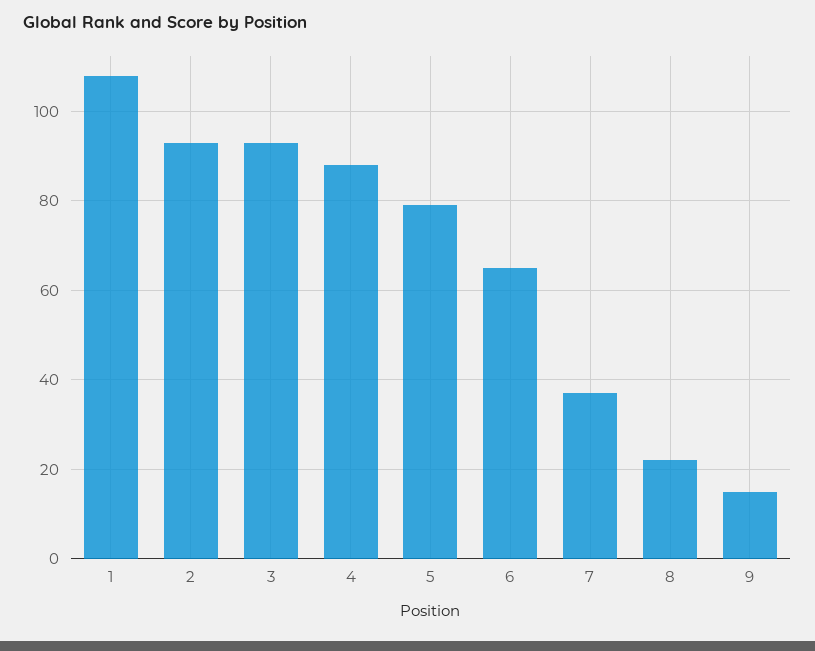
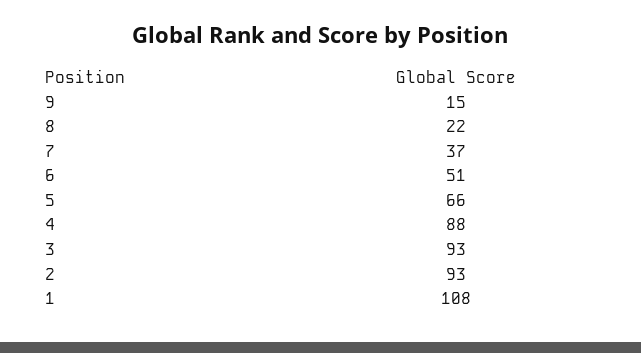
  {
    "1": 108,
    "2": 93,
    "3": 93,
    "4": 88,
-   "5": 80,
+   "5": 66,
-   "6": 65,
+   "6": 51,
    "7": 37,
    "8": 22,
    "9": 15
  }

